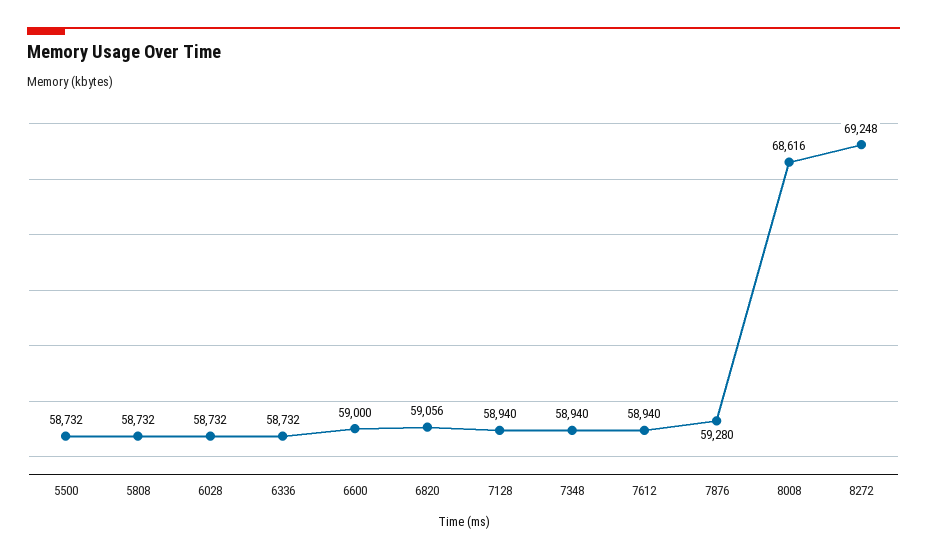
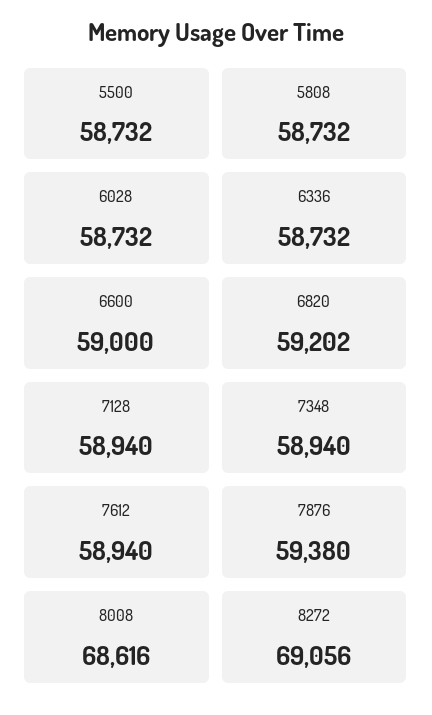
  {
    "5500": 58732,
    "5808": 58732,
    "6028": 58732,
    "6336": 58732,
    "6600": 59000,
-   "6820": 59056,
+   "6820": 59202,
    "7128": 58940,
    "7348": 58940,
    "7612": 58940,
-   "7876": 59280,
+   "7876": 59380,
    "8008": 68616,
-   "8272": 69248
+   "8272": 69056
  }

